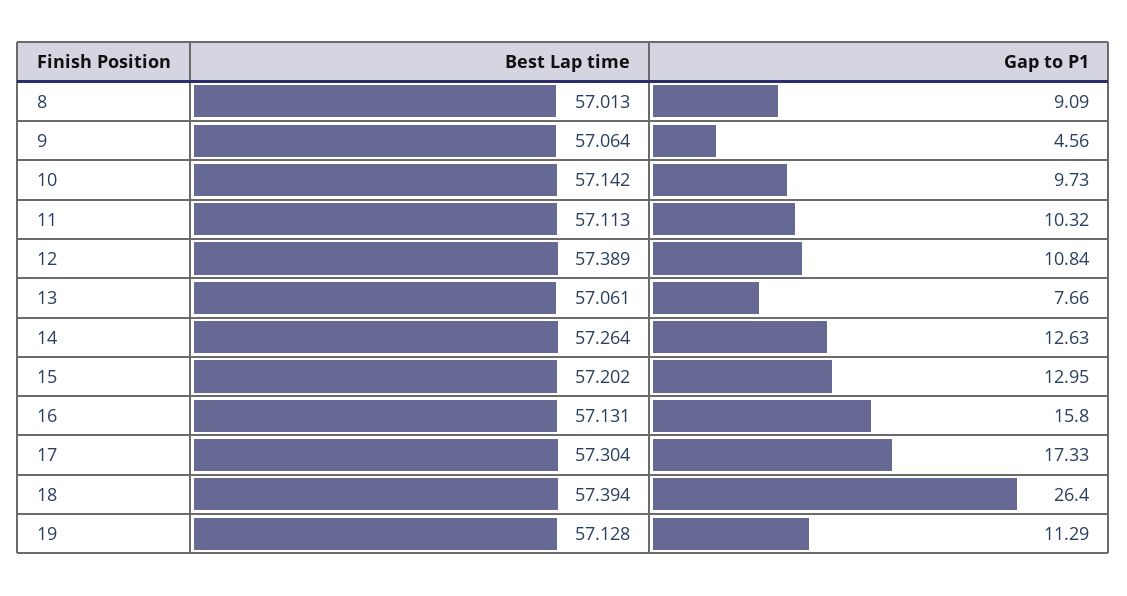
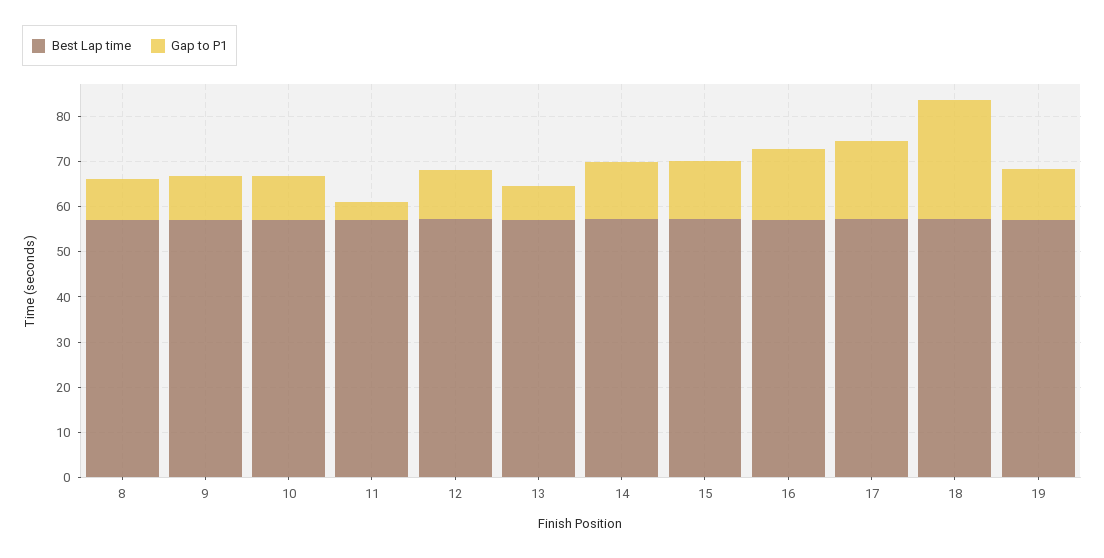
  {
    "Best Lap time": {
      "8": 57.013,
      "9": 57.064,
      "10": 57.142,
      "11": 57.113,
      "12": 57.389,
      "13": 57.061,
      "14": 57.264,
      "15": 57.202,
      "16": 57.131,
      "17": 57.304,
      "18": 57.394,
      "19": 57.128
    },
    "Gap to P1": {
      "8": 9.09,
-     "9": 4.56,
+     "9": 10,
      "10": 9.73,
-     "11": 10.32,
+     "11": 4,
      "12": 10.84,
      "13": 7.66,
      "14": 12.63,
      "15": 12.95,
      "16": 15.8,
      "17": 17.33,
      "18": 26.4,
      "19": 11.29
    }
  }

